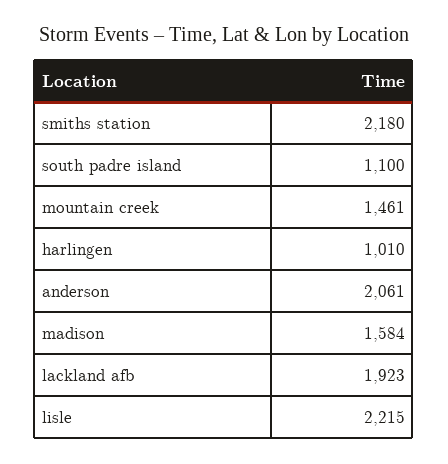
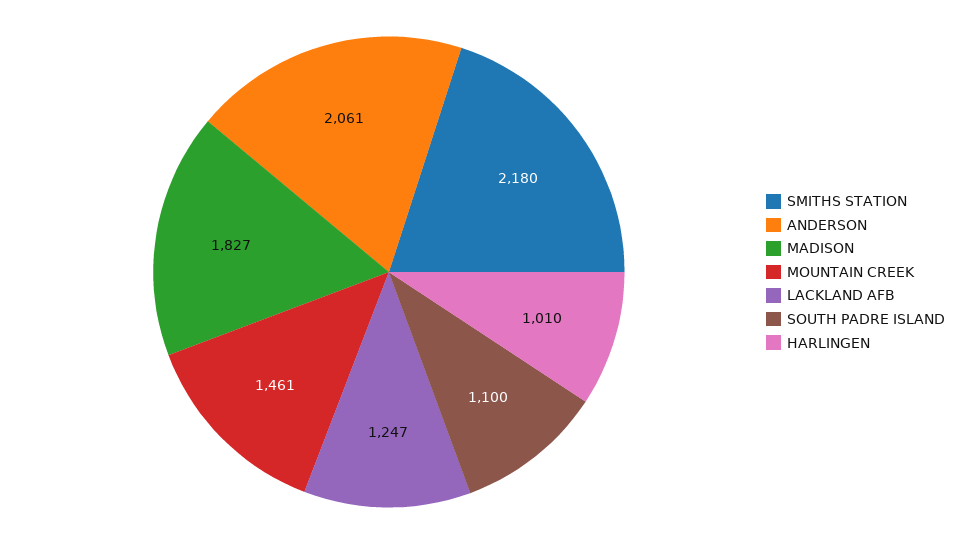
  {
    "smiths station": 2180,
    "south padre island": 1100,
    "mountain creek": 1461,
    "harlingen": 1010,
    "anderson": 2061,
-   "madison": 1584,
+   "madison": 1827,
-   "lackland afb": 1923,
+   "lackland afb": 1247
-   "lisle": 2215
  }

